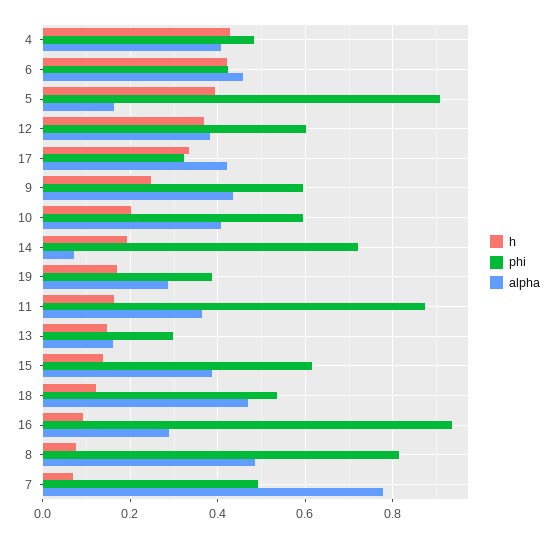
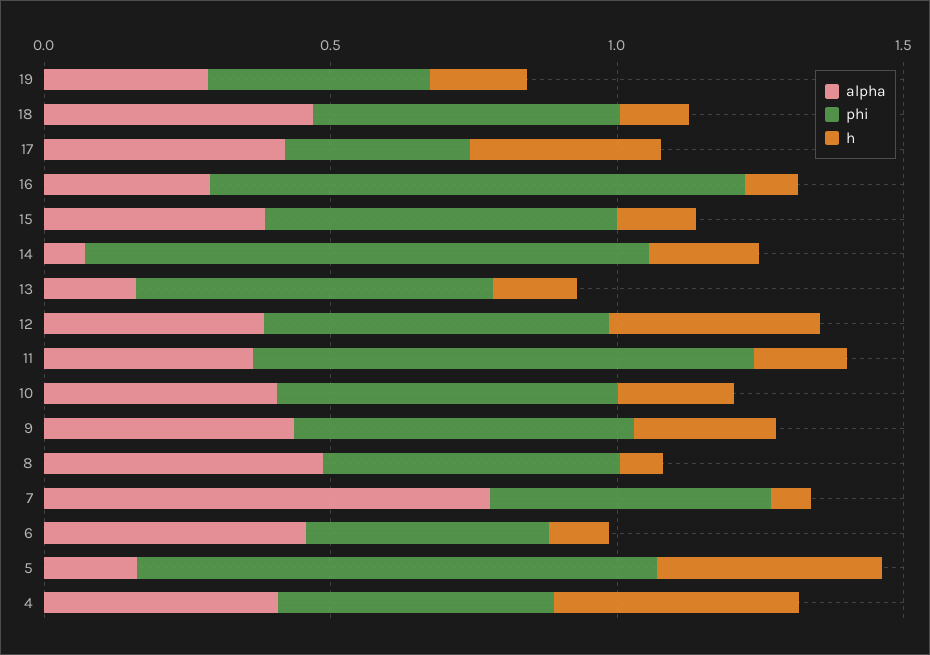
  {
    "h": {
      "4": 0.42,
-     "6": 0.42,
+     "6": 0.1,
      "5": 0.4,
      "12": 0.36,
      "17": 0.34,
      "9": 0.24,
      "10": 0.2,
      "14": 0.2,
      "19": 0.16,
      "11": 0.16,
      "13": 0.14,
      "15": 0.14,
      "18": 0.12,
      "16": 0.1,
      "8": 0.08,
      "7": 0.06
    },
    "phi": {
      "4": 0.48,
      "6": 0.42,
      "5": 0.9,
      "12": 0.6,
      "17": 0.32,
      "9": 0.6,
      "10": 0.6,
-     "14": 0.72,
+     "14": 1,
      "19": 0.38,
      "11": 0.88,
-     "13": 0.3,
+     "13": 0.6,
      "15": 0.62,
      "18": 0.54,
      "16": 0.94,
-     "8": 0.82,
+     "8": 0.5,
      "7": 0.5
    },
    "alpha": {
      "4": 0.4,
      "6": 0.46,
      "5": 0.16,
      "12": 0.38,
      "17": 0.42,
      "9": 0.44,
      "10": 0.4,
      "14": 0.08,
      "19": 0.28,
      "11": 0.36,
      "13": 0.16,
      "15": 0.38,
      "18": 0.46,
      "16": 0.28,
      "8": 0.48,
      "7": 0.78
    }
  }

